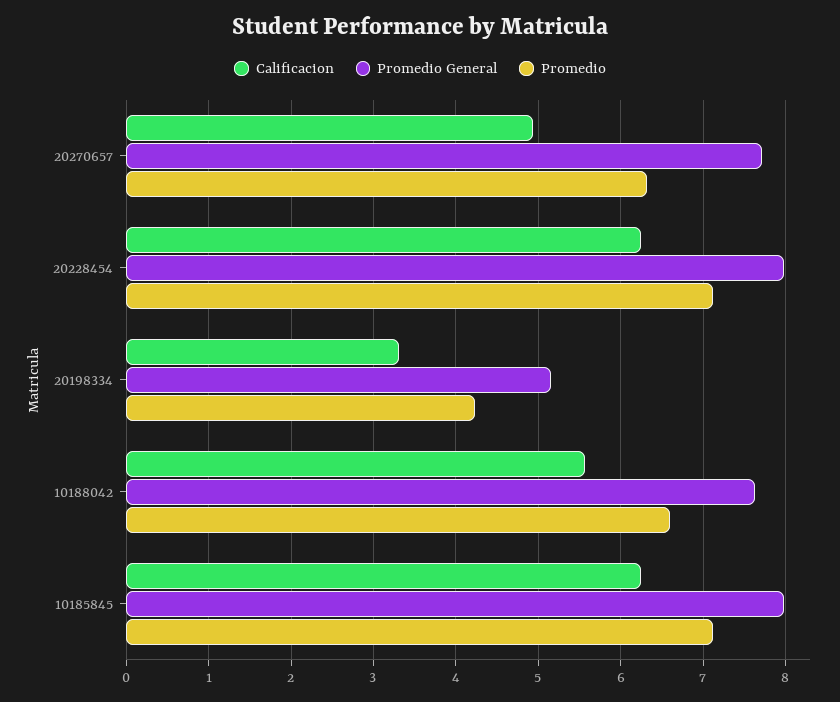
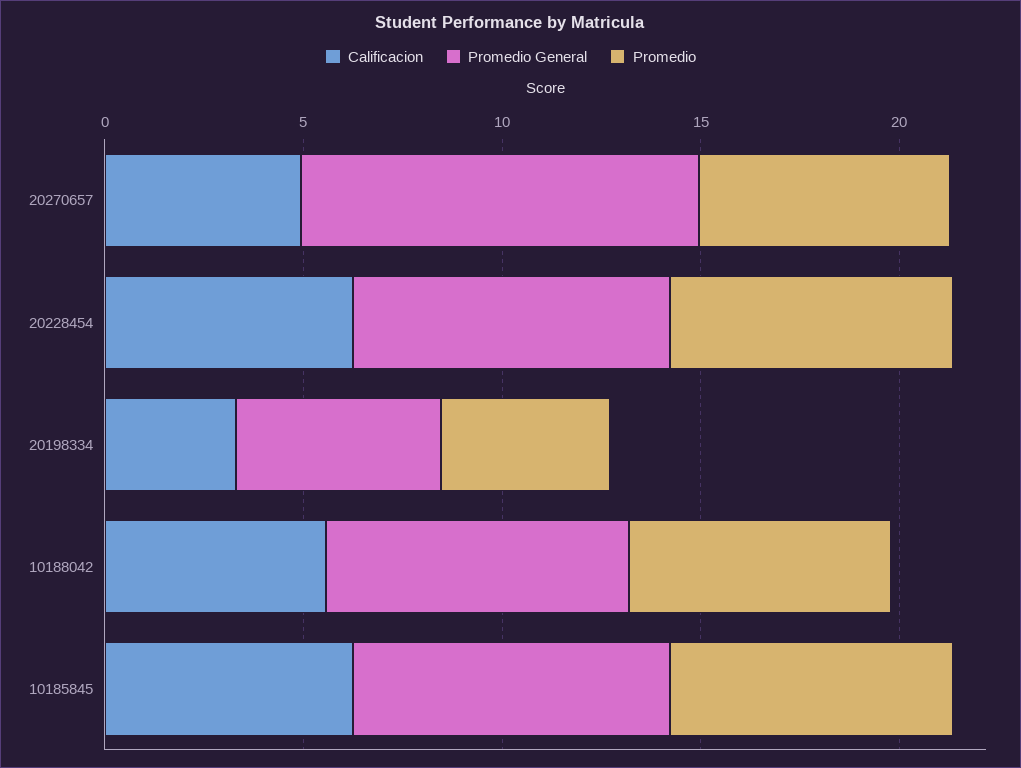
  {
    "Calificacion": {
      "20270657": 4.9,
      "20228454": 6.3,
      "20198334": 3.3,
      "10188042": 5.6,
      "10185845": 6.3
    },
    "Promedio General": {
-     "20270657": 7.7,
+     "20270657": 10,
      "20228454": 8,
      "20198334": 5.2,
      "10188042": 7.6,
      "10185845": 8
    },
    "Promedio": {
      "20270657": 6.3,
      "20228454": 7.1,
      "20198334": 4.2,
      "10188042": 6.6,
      "10185845": 7.1
    }
  }

